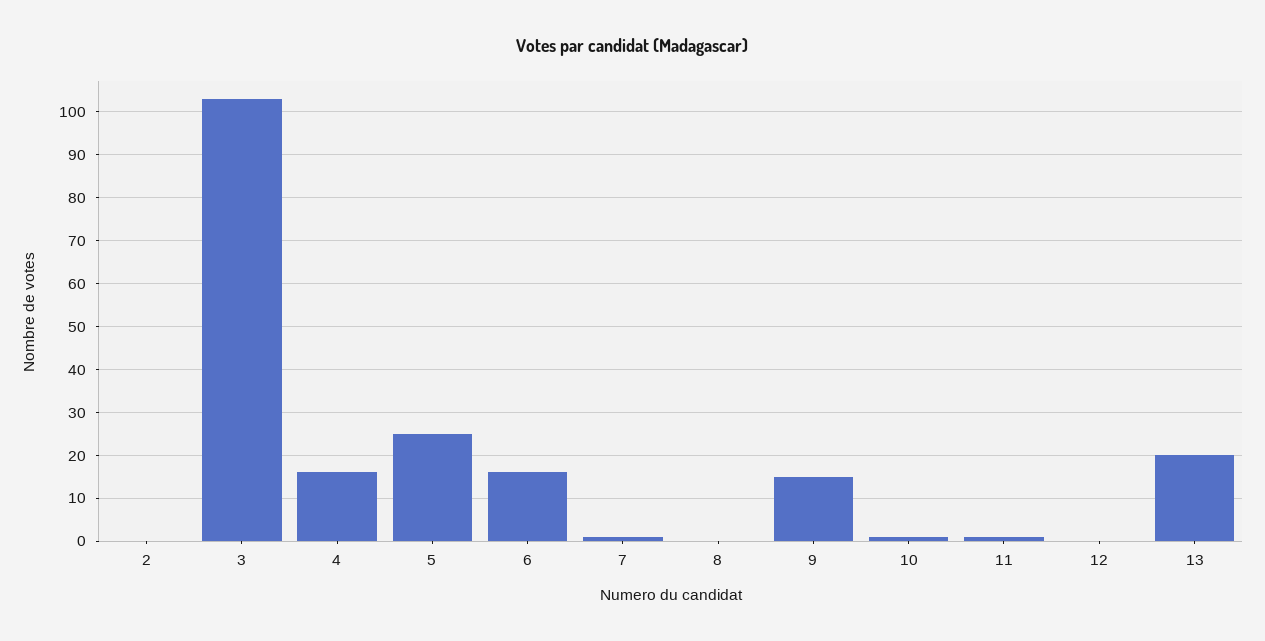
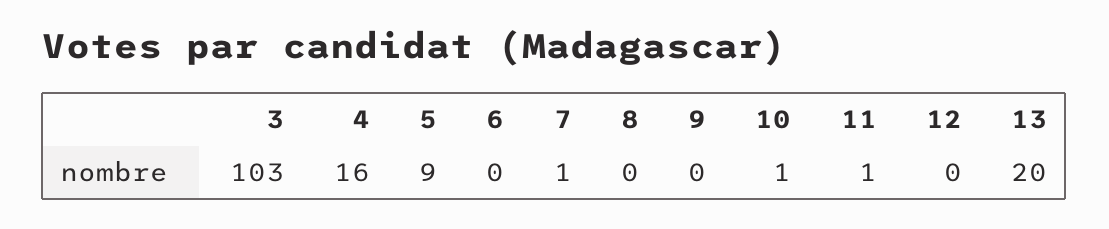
  {
-   "2": 0,
    "3": 103,
    "4": 16,
-   "5": 25,
+   "5": 9,
-   "6": 15,
+   "6": 0,
    "7": 1,
    "8": 0,
-   "9": 15,
+   "9": 0,
    "10": 1,
    "11": 1,
    "12": 0,
    "13": 20
  }

